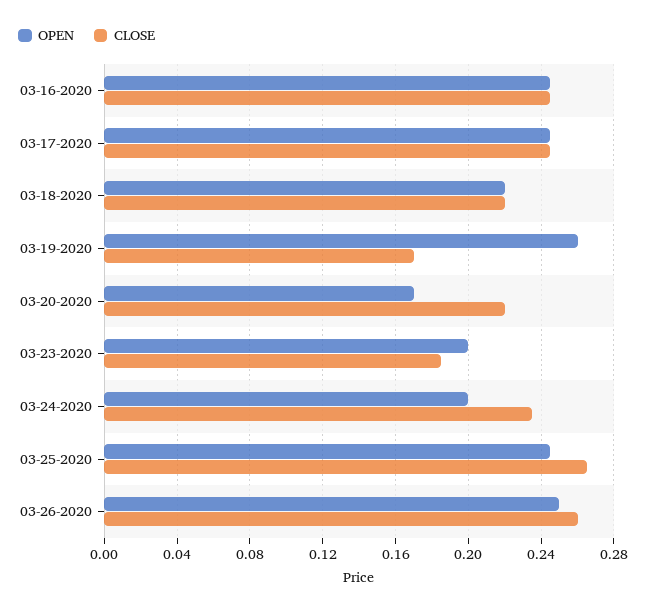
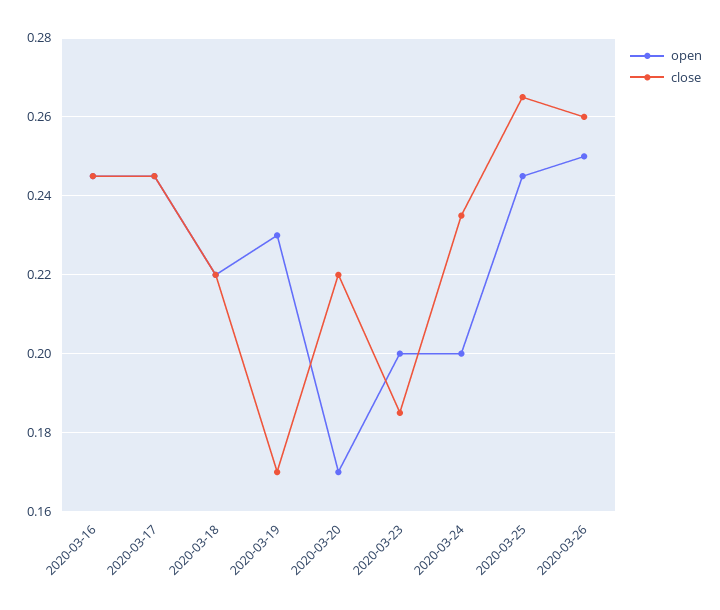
  {
    "OPEN": {
      "03-16-2020": 0.245,
      "03-17-2020": 0.245,
      "03-18-2020": 0.22,
-     "03-19-2020": 0.26,
+     "03-19-2020": 0.23,
      "03-20-2020": 0.17,
      "03-23-2020": 0.2,
      "03-24-2020": 0.2,
      "03-25-2020": 0.245,
      "03-26-2020": 0.25
    },
    "CLOSE": {
      "03-16-2020": 0.245,
      "03-17-2020": 0.245,
      "03-18-2020": 0.22,
      "03-19-2020": 0.17,
      "03-20-2020": 0.22,
      "03-23-2020": 0.185,
      "03-24-2020": 0.235,
      "03-25-2020": 0.265,
      "03-26-2020": 0.26
    }
  }

